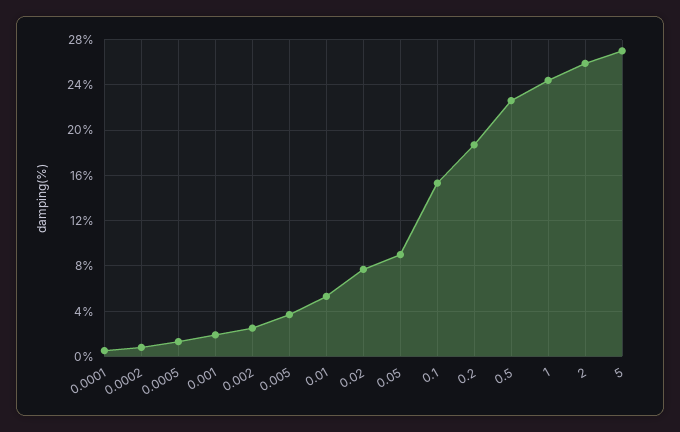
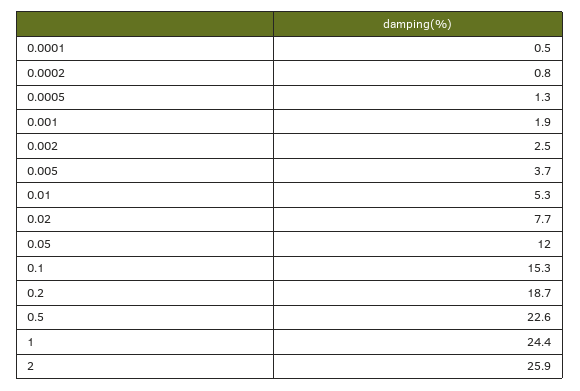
  {
    "0.0001": 0.5,
    "0.0002": 0.8,
    "0.0005": 1.3,
    "0.001": 1.9,
    "0.002": 2.5,
    "0.005": 3.7,
    "0.01": 5.3,
    "0.02": 7.7,
-   "0.05": 9,
+   "0.05": 12,
    "0.1": 15.3,
    "0.2": 18.7,
    "0.5": 22.6,
    "1": 24.4,
-   "2": 25.9,
+   "2": 25.9
-   "5": 27
  }

